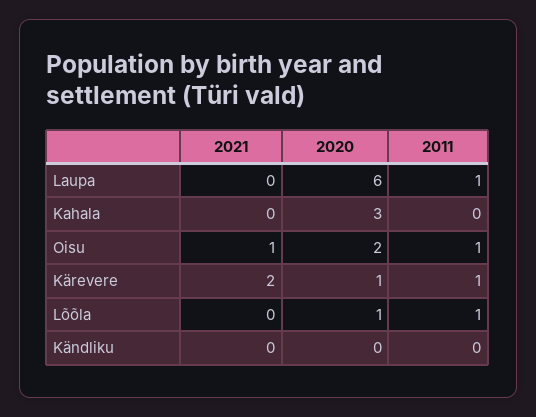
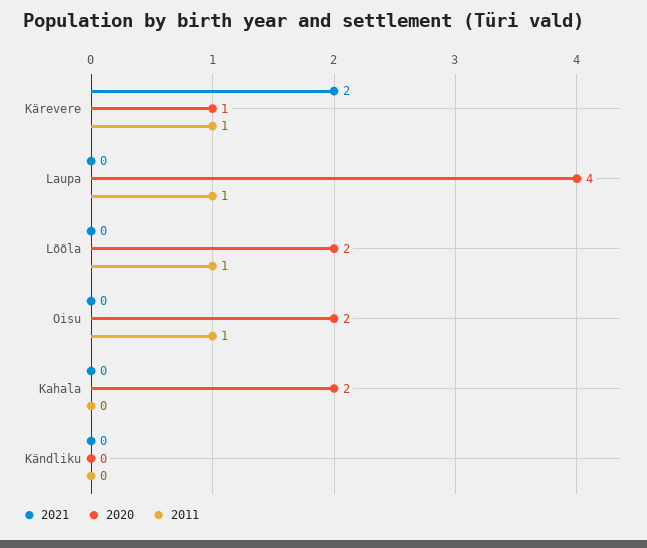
  {
    "2021": {
      "Laupa": 0,
      "Kahala": 0,
-     "Oisu": 1,
+     "Oisu": 0,
      "Kärevere": 2,
      "Lõõla": 0,
      "Kändliku": 0
    },
    "2020": {
-     "Laupa": 6,
+     "Laupa": 4,
-     "Kahala": 3,
+     "Kahala": 2,
      "Oisu": 2,
      "Kärevere": 1,
-     "Lõõla": 1,
+     "Lõõla": 2,
      "Kändliku": 0
    },
    "2011": {
      "Laupa": 1,
      "Kahala": 0,
      "Oisu": 1,
      "Kärevere": 1,
      "Lõõla": 1,
      "Kändliku": 0
    }
  }

